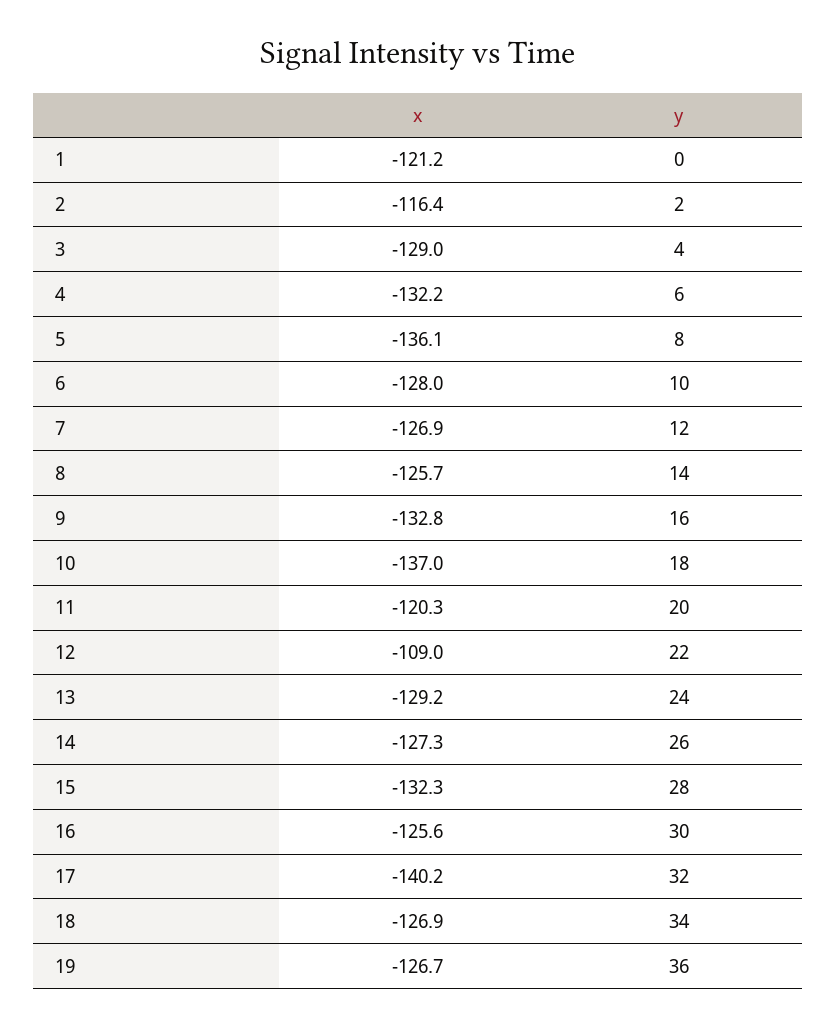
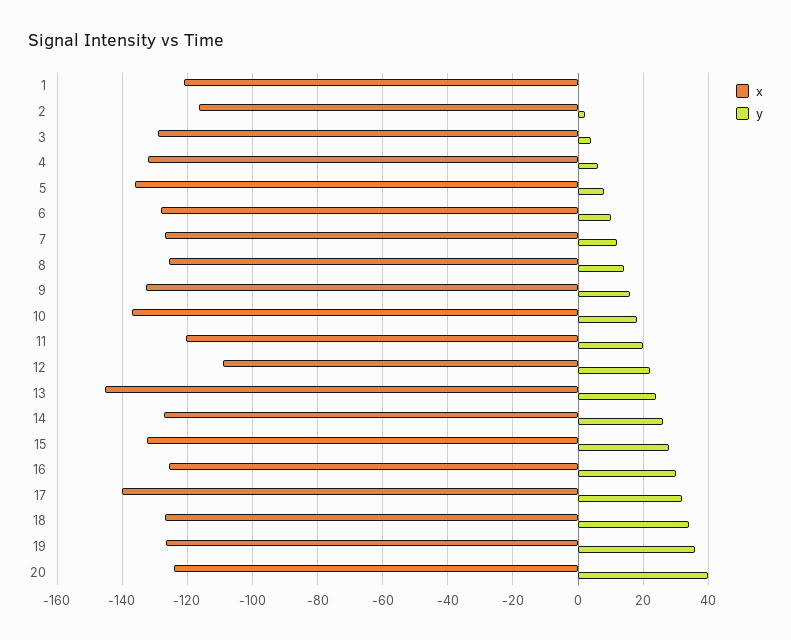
  {
    "x": {
      "1": -121.2,
      "2": -116.4,
      "3": -129,
      "4": -132.2,
      "5": -136.1,
      "6": -128,
      "7": -126.9,
      "8": -125.7,
      "9": -132.8,
      "10": -137,
      "11": -120.3,
      "12": -109,
-     "13": -129.2,
+     "13": -146,
      "14": -127.3,
      "15": -132.3,
      "16": -125.6,
      "17": -140.2,
      "18": -126.9,
-     "19": -126.7
+     "19": -126.7,
+     "20": -124
    },
    "y": {
      "1": 0,
      "2": 2,
      "3": 4,
      "4": 6,
      "5": 8,
      "6": 10,
      "7": 12,
      "8": 14,
      "9": 16,
      "10": 18,
      "11": 20,
      "12": 22,
      "13": 24,
      "14": 26,
      "15": 28,
      "16": 30,
      "17": 32,
      "18": 34,
-     "19": 36
+     "19": 36,
+     "20": 40
    }
  }

